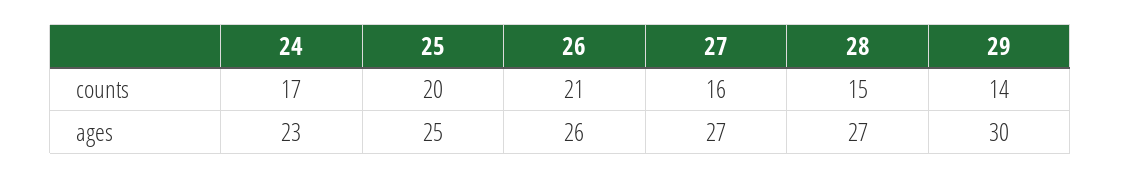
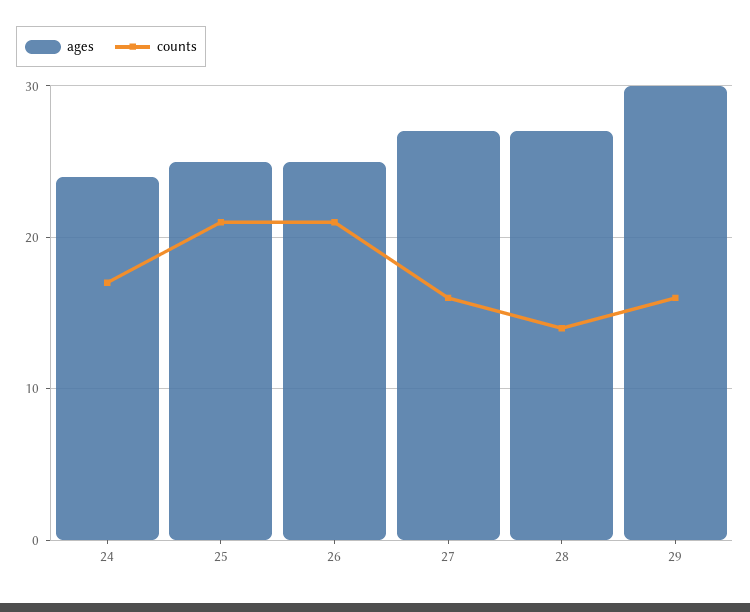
  {
    "counts": {
      "24": 17,
-     "25": 20,
+     "25": 21,
      "26": 21,
      "27": 16,
-     "28": 15,
+     "28": 14,
-     "29": 14
+     "29": 16
    },
    "ages": {
-     "24": 23,
+     "24": 24,
      "25": 25,
-     "26": 26,
+     "26": 25,
      "27": 27,
      "28": 27,
      "29": 30
    }
  }

